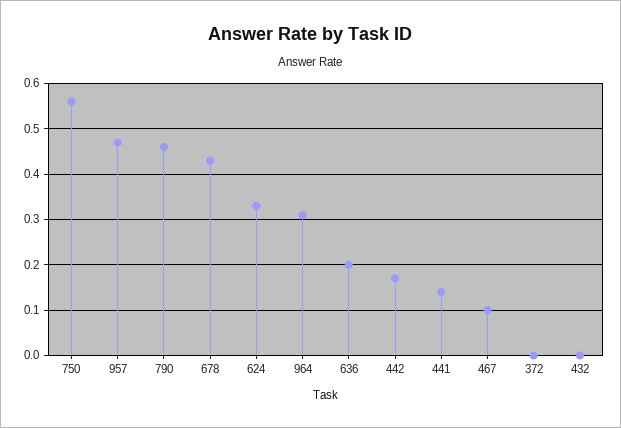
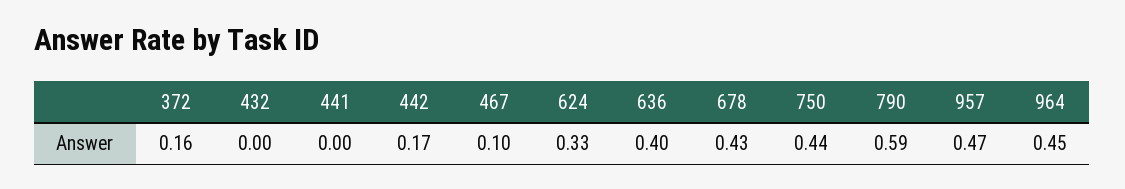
  {
-   "750": 0.55,
+   "750": 0.44,
    "957": 0.47,
-   "790": 0.45,
+   "790": 0.59,
    "678": 0.43,
    "624": 0.33,
-   "964": 0.3,
+   "964": 0.45,
-   "636": 0.2,
+   "636": 0.4,
    "442": 0.17,
-   "441": 0.15,
+   "441": 0,
    "467": 0.1,
-   "372": 0,
+   "372": 0.16,
    "432": 0
  }

